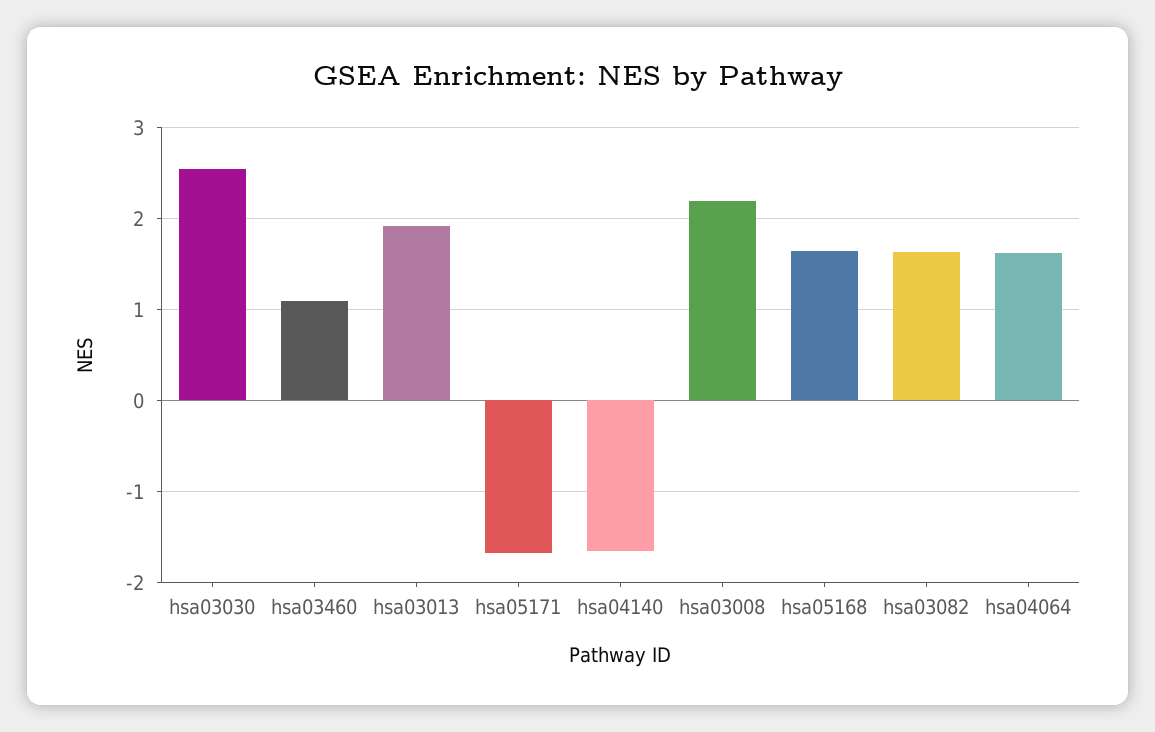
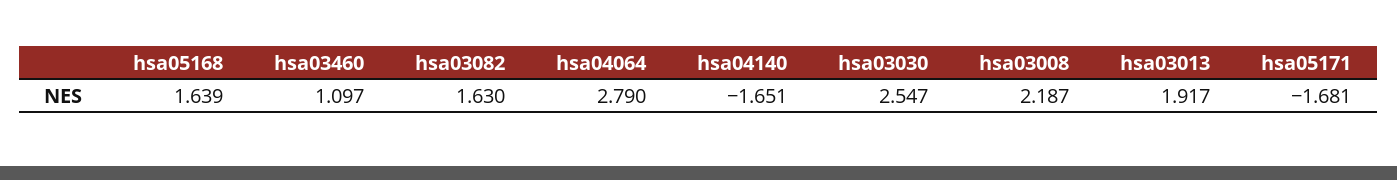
  {
    "hsa03030": 2.547,
    "hsa03460": 1.097,
    "hsa03013": 1.917,
    "hsa05171": -1.681,
    "hsa04140": -1.651,
    "hsa03008": 2.187,
    "hsa05168": 1.639,
    "hsa03082": 1.63,
-   "hsa04064": 1.6
+   "hsa04064": 2.79
  }

